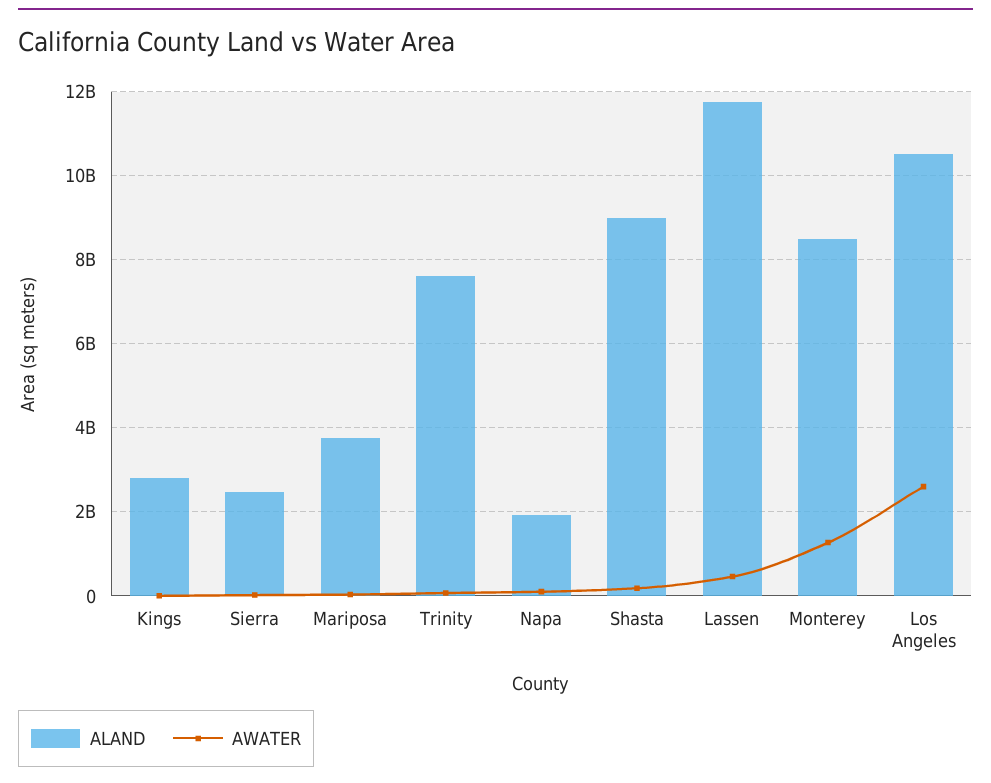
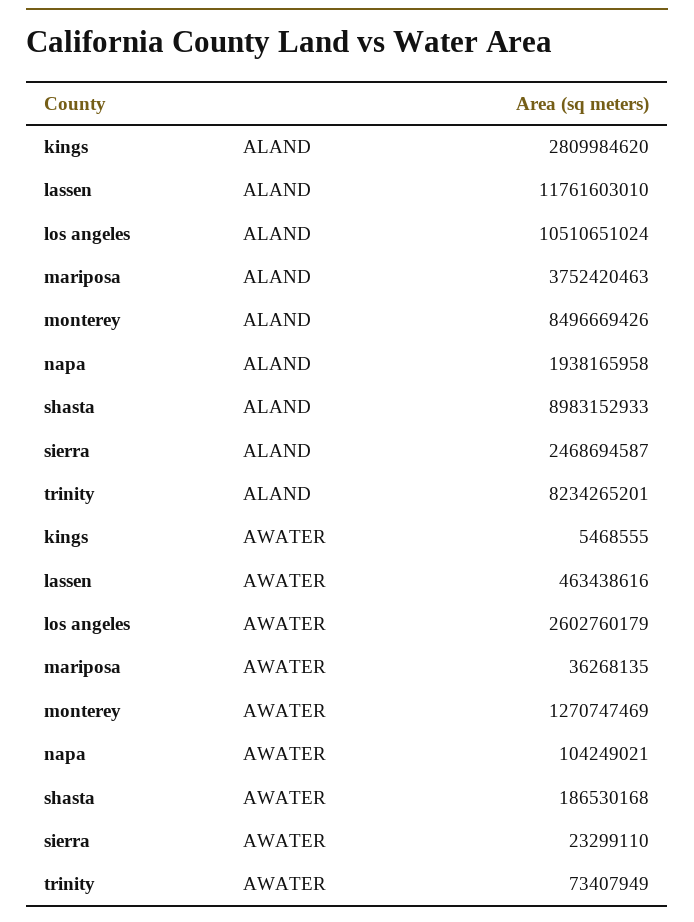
  {
    "ALAND": {
      "Kings": 2809984620,
      "Sierra": 2468694587,
      "Mariposa": 3752420463,
-     "Trinity": 7600000000,
+     "Trinity": 8234265201,
      "Napa": 1938165958,
      "Shasta": 8983152933,
      "Lassen": 11761603010,
      "Monterey": 8496669426,
      "Los Angeles": 10510651024
    },
    "AWATER": {
      "Kings": 5468555,
      "Sierra": 23299110,
      "Mariposa": 36268135,
      "Trinity": 73407949,
      "Napa": 104249021,
      "Shasta": 186530168,
      "Lassen": 463438616,
      "Monterey": 1270747469,
      "Los Angeles": 2602760179
    }
  }

